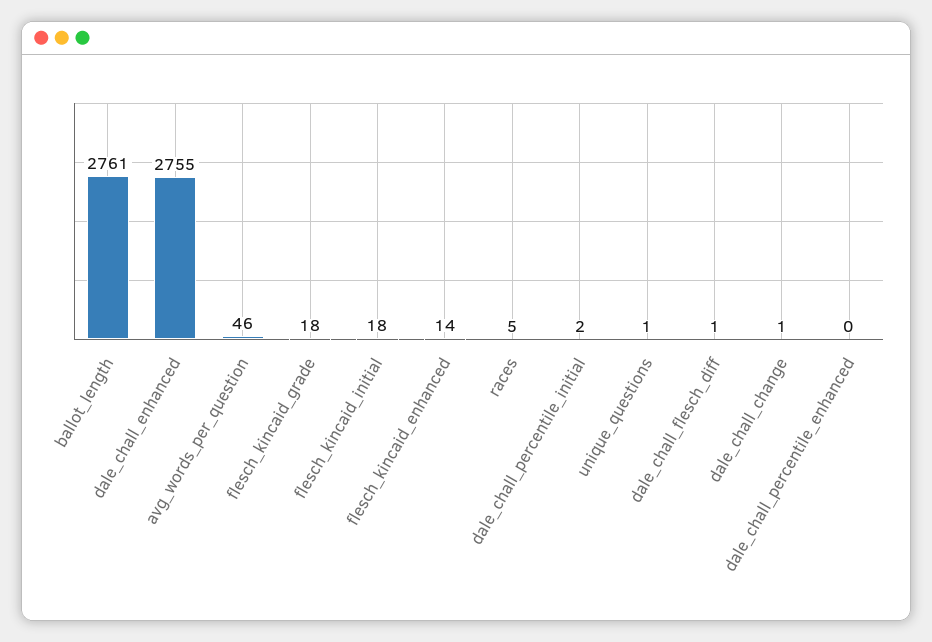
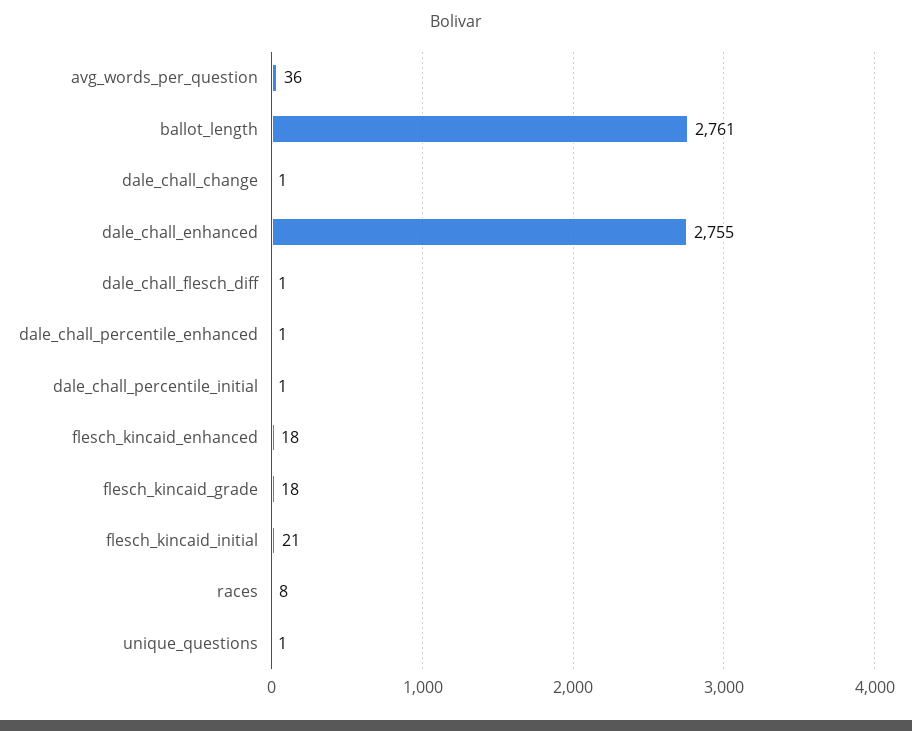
  {
    "ballot_length": 2761,
    "dale_chall_enhanced": 2755,
-   "avg_words_per_question": 46,
+   "avg_words_per_question": 36,
    "flesch_kincaid_grade": 18,
-   "flesch_kincaid_initial": 18,
+   "flesch_kincaid_initial": 21,
-   "flesch_kincaid_enhanced": 14,
+   "flesch_kincaid_enhanced": 18,
-   "races": 5,
+   "races": 8,
-   "dale_chall_percentile_initial": 2,
+   "dale_chall_percentile_initial": 1,
    "unique_questions": 1,
    "dale_chall_flesch_diff": 1,
    "dale_chall_change": 1,
-   "dale_chall_percentile_enhanced": 0
+   "dale_chall_percentile_enhanced": 1
  }

